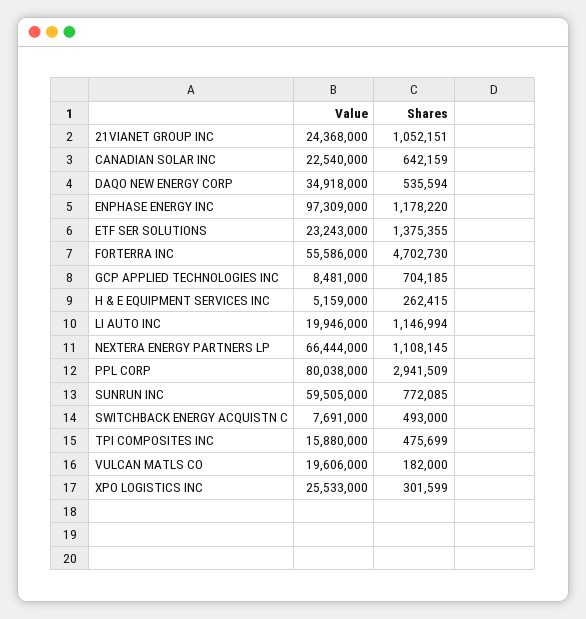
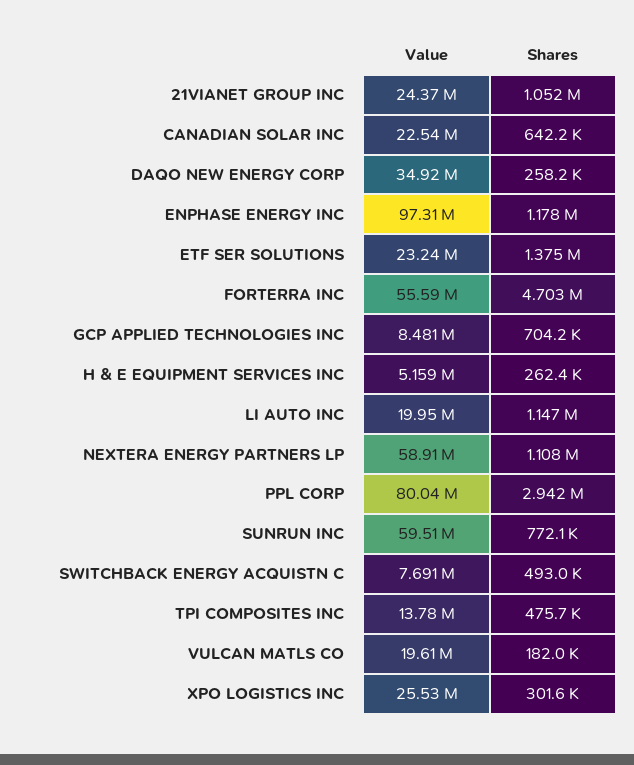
  {
    "Value": {
      "21VIANET GROUP INC": 24368000,
      "CANADIAN SOLAR INC": 22540000,
      "DAQO NEW ENERGY CORP": 34918000,
      "ENPHASE ENERGY INC": 97309000,
      "ETF SER SOLUTIONS": 23243000,
      "FORTERRA INC": 55586000,
      "GCP APPLIED TECHNOLOGIES INC": 8481000,
      "H & E EQUIPMENT SERVICES INC": 5159000,
      "LI AUTO INC": 19946000,
-     "NEXTERA ENERGY PARTNERS LP": 66444000,
+     "NEXTERA ENERGY PARTNERS LP": 58910000,
      "PPL CORP": 80038000,
      "SUNRUN INC": 59505000,
      "SWITCHBACK ENERGY ACQUISTN C": 7691000,
-     "TPI COMPOSITES INC": 15880000,
+     "TPI COMPOSITES INC": 13780000,
      "VULCAN MATLS CO": 19606000,
      "XPO LOGISTICS INC": 25533000
    },
    "Shares": {
      "21VIANET GROUP INC": 1052151,
      "CANADIAN SOLAR INC": 642159,
-     "DAQO NEW ENERGY CORP": 535594,
+     "DAQO NEW ENERGY CORP": 258200,
      "ENPHASE ENERGY INC": 1178220,
      "ETF SER SOLUTIONS": 1375355,
      "FORTERRA INC": 4702730,
      "GCP APPLIED TECHNOLOGIES INC": 704185,
      "H & E EQUIPMENT SERVICES INC": 262415,
      "LI AUTO INC": 1146994,
      "NEXTERA ENERGY PARTNERS LP": 1108145,
      "PPL CORP": 2941509,
      "SUNRUN INC": 772085,
      "SWITCHBACK ENERGY ACQUISTN C": 493000,
      "TPI COMPOSITES INC": 475699,
      "VULCAN MATLS CO": 182000,
      "XPO LOGISTICS INC": 301599
    }
  }

